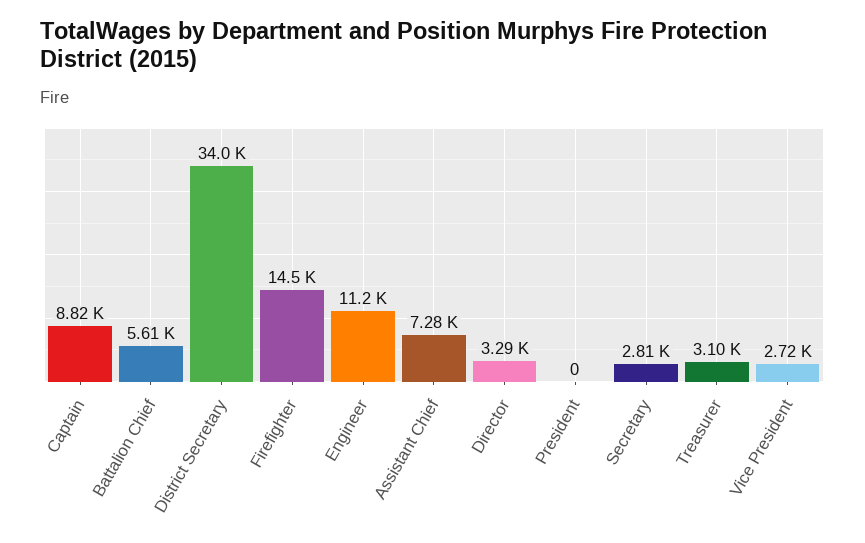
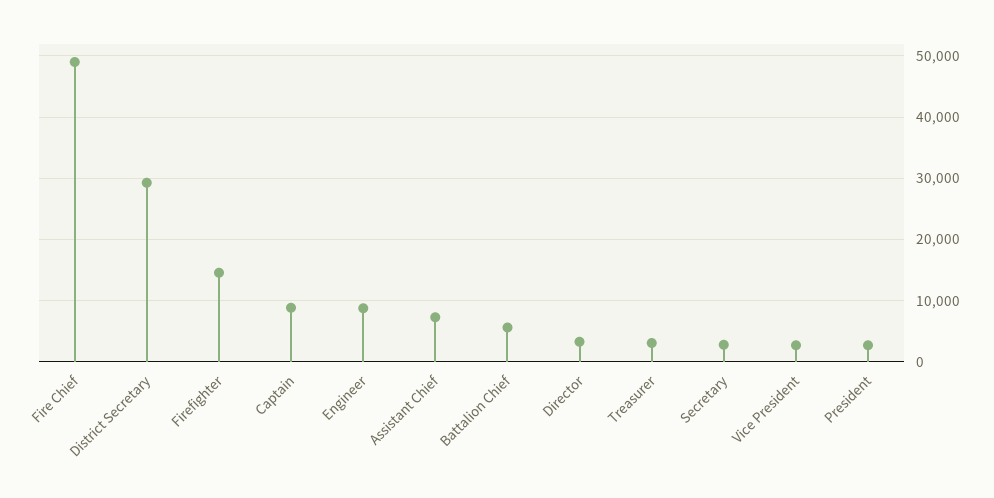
  {
    "Captain": 8820,
    "Battalion Chief": 5610,
-   "District Secretary": 34000,
+   "District Secretary": 29000,
    "Firefighter": 14500,
-   "Engineer": 11200,
+   "Engineer": 9000,
    "Assistant Chief": 7280,
    "Director": 3290,
-   "President": 0,
+   "President": 3000,
    "Secretary": 2810,
    "Treasurer": 3100,
-   "Vice President": 2720
+   "Vice President": 2720,
+   "Fire Chief": 49000
  }

